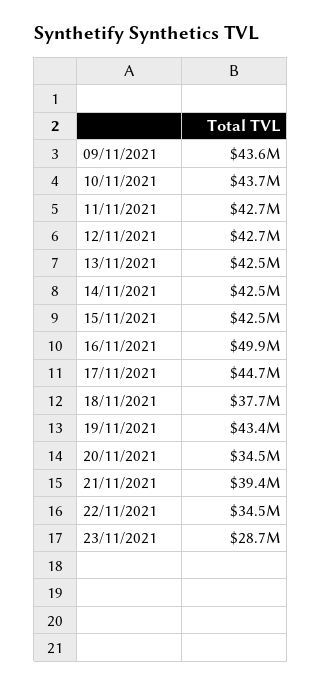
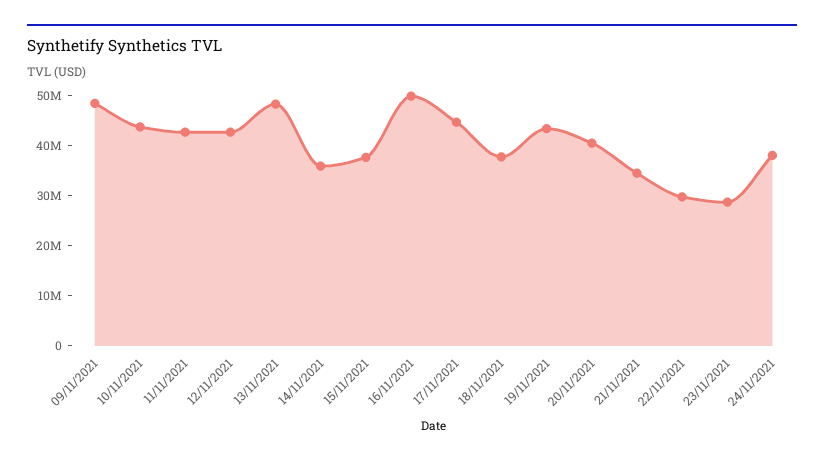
  {
-   "09/11/2021": 43600000,
+   "09/11/2021": 48000000,
    "10/11/2021": 43700000,
    "11/11/2021": 42700000,
    "12/11/2021": 42700000,
-   "13/11/2021": 42500000,
+   "13/11/2021": 48000000,
-   "14/11/2021": 42500000,
+   "14/11/2021": 36000000,
-   "15/11/2021": 42500000,
+   "15/11/2021": 38000000,
    "16/11/2021": 49900000,
    "17/11/2021": 44700000,
    "18/11/2021": 37700000,
    "19/11/2021": 43400000,
-   "20/11/2021": 34500000,
+   "20/11/2021": 40000000,
-   "21/11/2021": 39400000,
+   "21/11/2021": 34000000,
-   "22/11/2021": 34500000,
+   "22/11/2021": 30000000,
-   "23/11/2021": 28700000
+   "23/11/2021": 28700000,
+   "24/11/2021": 38000000
  }

